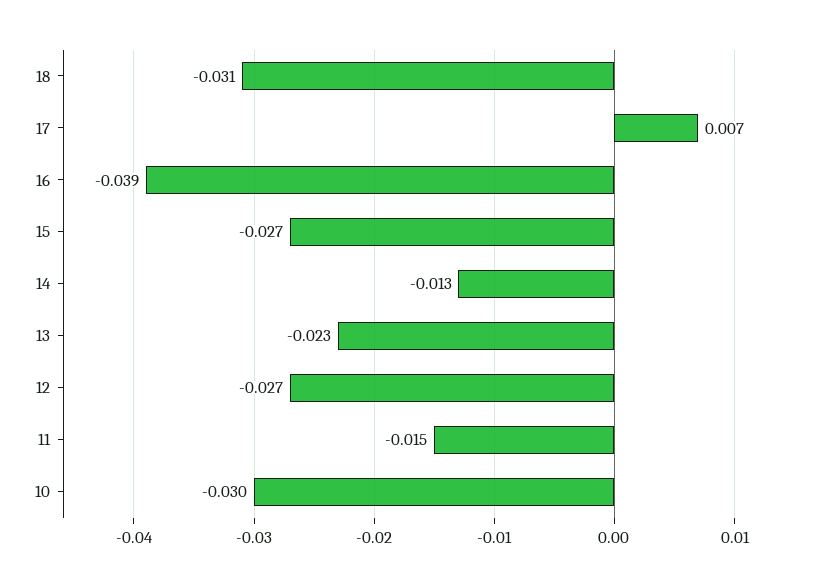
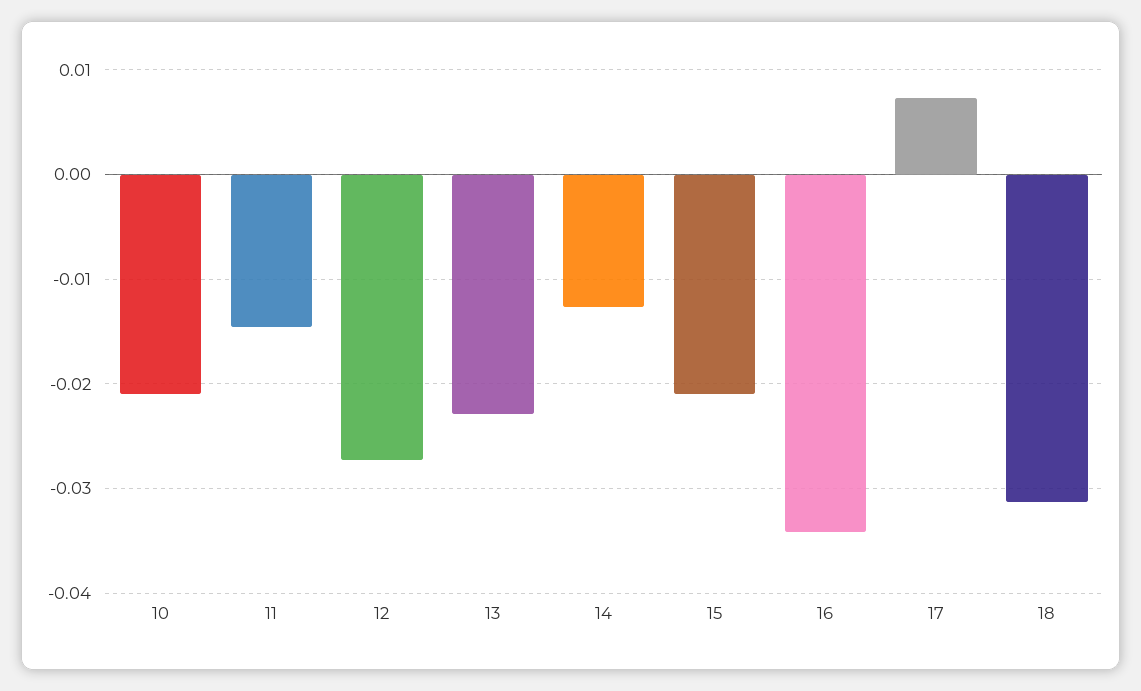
  {
    "18": -0.031,
    "17": 0.007,
-   "16": -0.039,
+   "16": -0.034,
-   "15": -0.027,
+   "15": -0.021,
    "14": -0.013,
    "13": -0.023,
    "12": -0.027,
    "11": -0.015,
-   "10": -0.03
+   "10": -0.021
  }

